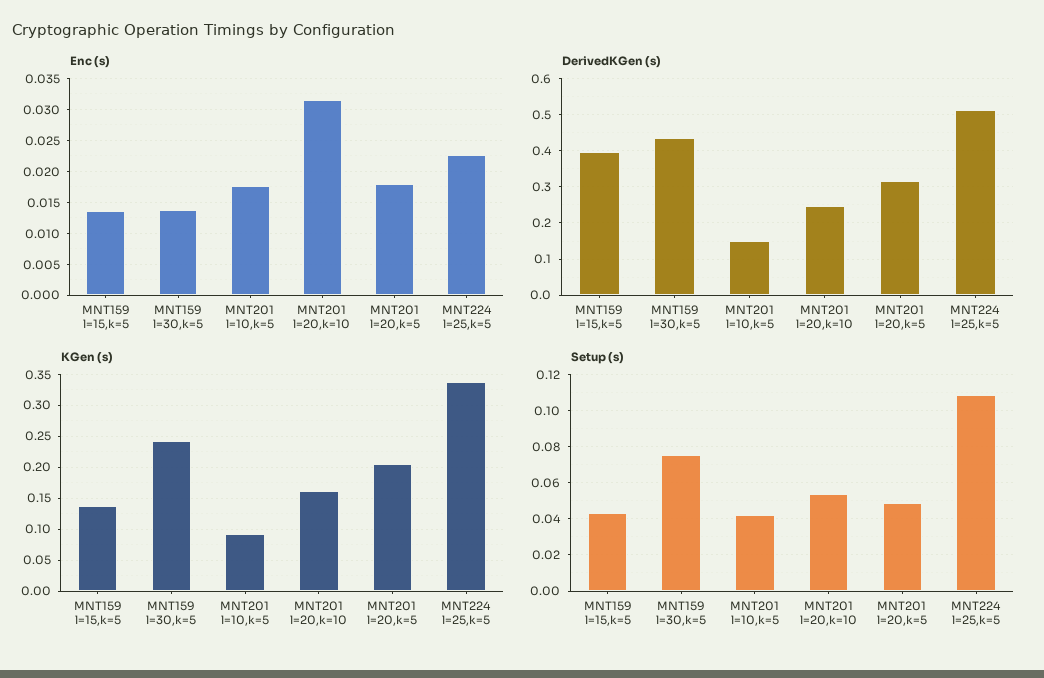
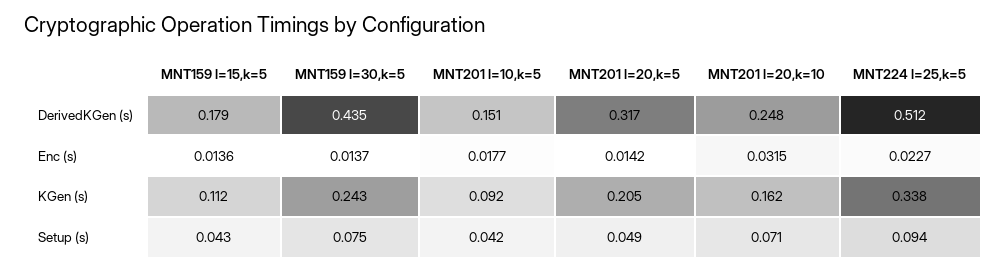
  {
    "Enc (s)": {
      "MNT159 l=15,k=5": 0.0136,
      "MNT159 l=30,k=5": 0.0137,
      "MNT201 l=10,k=5": 0.0177,
      "MNT201 l=20,k=10": 0.0315,
-     "MNT201 l=20,k=5": 0.018,
+     "MNT201 l=20,k=5": 0.0142,
      "MNT224 l=25,k=5": 0.0227
    },
    "DerivedKGen (s)": {
-     "MNT159 l=15,k=5": 0.4,
+     "MNT159 l=15,k=5": 0.179,
      "MNT159 l=30,k=5": 0.435,
      "MNT201 l=10,k=5": 0.151,
      "MNT201 l=20,k=10": 0.248,
      "MNT201 l=20,k=5": 0.317,
      "MNT224 l=25,k=5": 0.512
    },
    "KGen (s)": {
-     "MNT159 l=15,k=5": 0.14,
+     "MNT159 l=15,k=5": 0.112,
      "MNT159 l=30,k=5": 0.243,
      "MNT201 l=10,k=5": 0.092,
      "MNT201 l=20,k=10": 0.162,
      "MNT201 l=20,k=5": 0.205,
      "MNT224 l=25,k=5": 0.338
    },
    "Setup (s)": {
      "MNT159 l=15,k=5": 0.043,
      "MNT159 l=30,k=5": 0.075,
      "MNT201 l=10,k=5": 0.042,
-     "MNT201 l=20,k=10": 0.055,
+     "MNT201 l=20,k=10": 0.071,
      "MNT201 l=20,k=5": 0.049,
-     "MNT224 l=25,k=5": 0.11
+     "MNT224 l=25,k=5": 0.094
    }
  }

